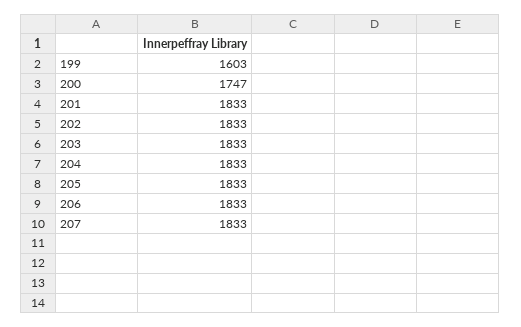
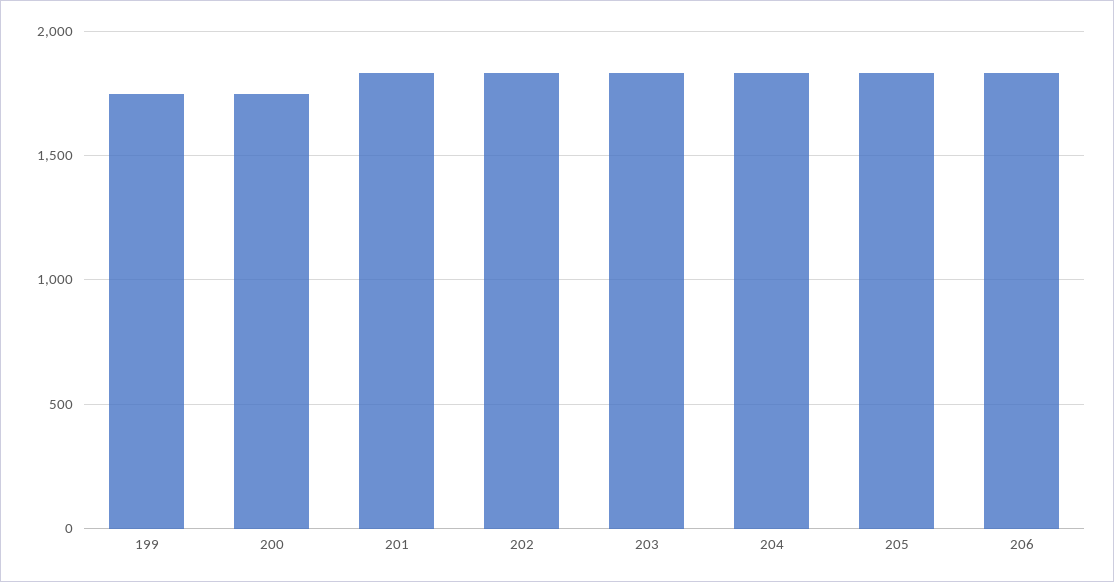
  {
-   "199": 1603,
+   "199": 1750,
    "200": 1747,
    "201": 1833,
    "202": 1833,
    "203": 1833,
    "204": 1833,
    "205": 1833,
-   "206": 1833,
+   "206": 1833
-   "207": 1833
  }

